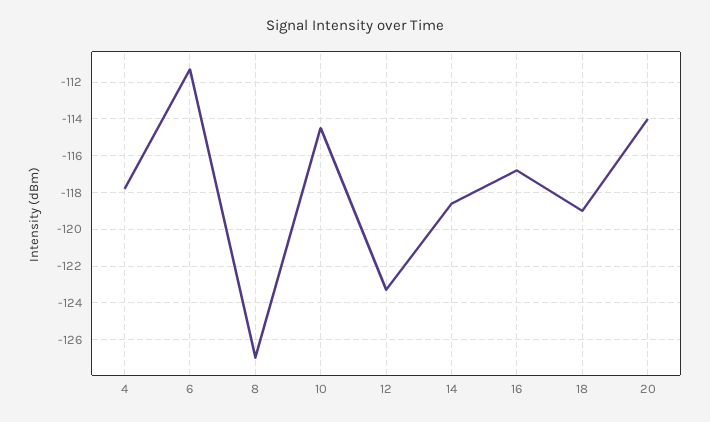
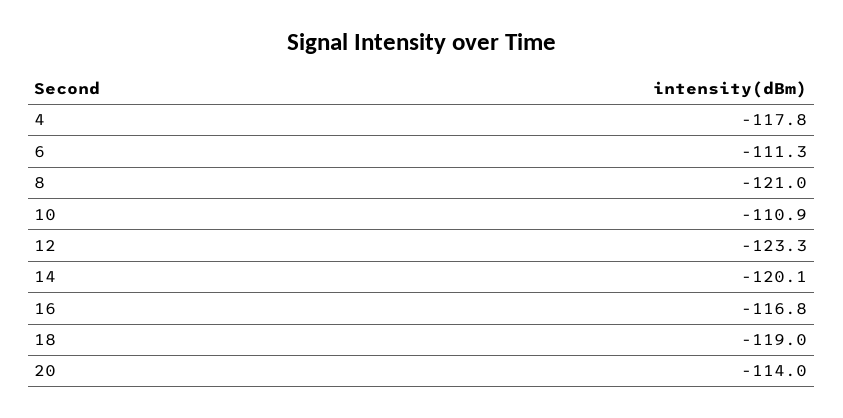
  {
    "4": -117.8,
    "6": -111.3,
-   "8": -127,
+   "8": -121,
-   "10": -114.5,
+   "10": -110.9,
    "12": -123.3,
-   "14": -118.5,
+   "14": -120.1,
    "16": -116.8,
    "18": -119,
    "20": -114
  }

